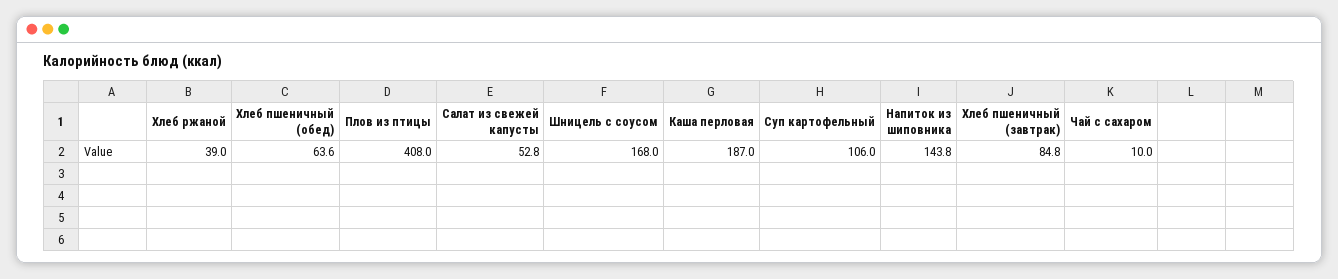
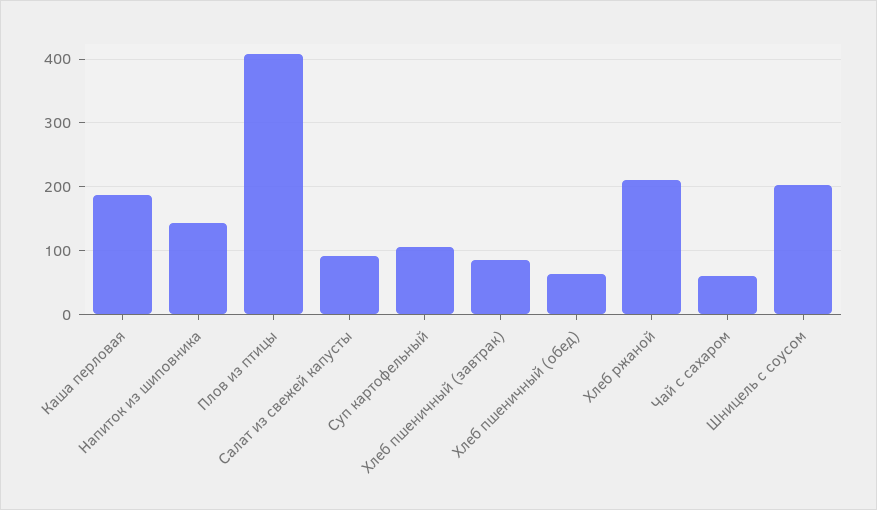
  {
-   "Хлеб ржаной": 39,
+   "Хлеб ржаной": 210,
    "Хлеб пшеничный (обед)": 63.6,
    "Плов из птицы": 408,
-   "Салат из свежей капусты": 52.8,
+   "Салат из свежей капусты": 90,
-   "Шницель с соусом": 168,
+   "Шницель с соусом": 200,
    "Каша перловая": 187,
    "Суп картофельный": 106,
    "Напиток из шиповника": 143.8,
    "Хлеб пшеничный (завтрак)": 84.8,
-   "Чай с сахаром": 10
+   "Чай с сахаром": 60
  }

